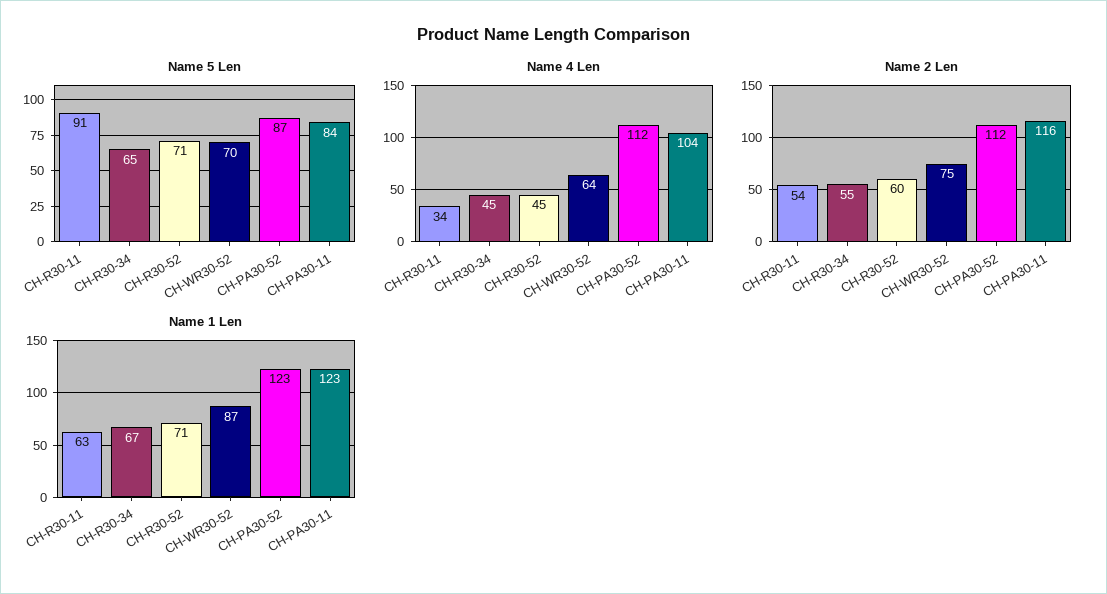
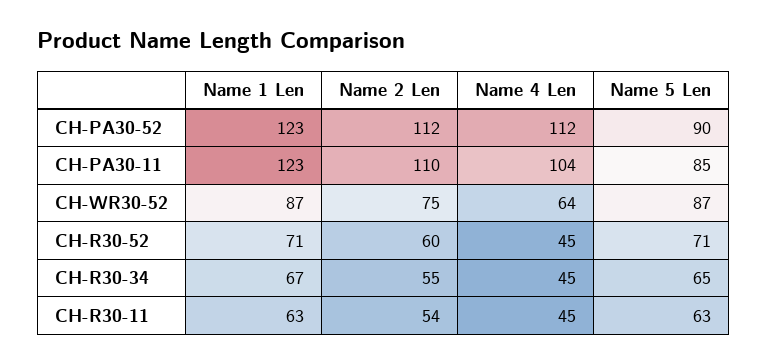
  {
    "Name 5 Len": {
-     "CH-R30-11": 91,
+     "CH-R30-11": 63,
      "CH-R30-34": 65,
      "CH-R30-52": 71,
-     "CH-WR30-52": 70,
+     "CH-WR30-52": 87,
-     "CH-PA30-52": 87,
+     "CH-PA30-52": 90,
-     "CH-PA30-11": 84
+     "CH-PA30-11": 85
    },
    "Name 4 Len": {
-     "CH-R30-11": 34,
+     "CH-R30-11": 45,
      "CH-R30-34": 45,
      "CH-R30-52": 45,
      "CH-WR30-52": 64,
      "CH-PA30-52": 112,
      "CH-PA30-11": 104
    },
    "Name 2 Len": {
      "CH-R30-11": 54,
      "CH-R30-34": 55,
      "CH-R30-52": 60,
      "CH-WR30-52": 75,
      "CH-PA30-52": 112,
-     "CH-PA30-11": 116
+     "CH-PA30-11": 110
    },
    "Name 1 Len": {
      "CH-R30-11": 63,
      "CH-R30-34": 67,
      "CH-R30-52": 71,
      "CH-WR30-52": 87,
      "CH-PA30-52": 123,
      "CH-PA30-11": 123
    }
  }

